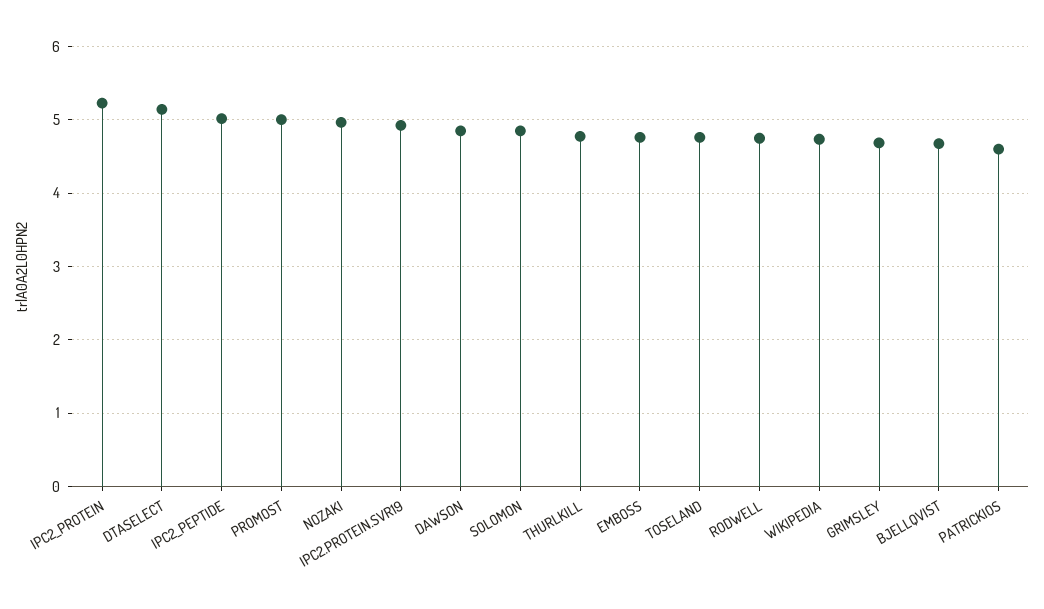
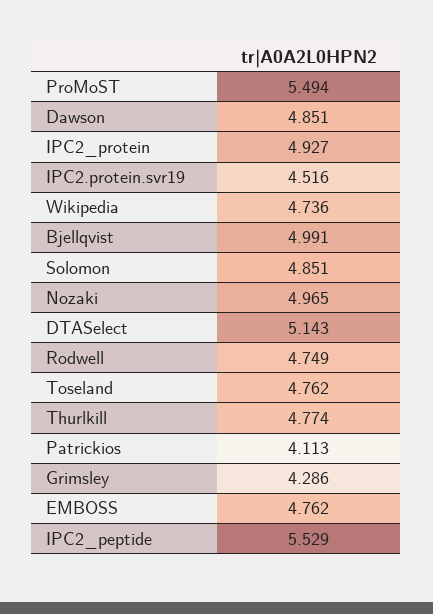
  {
-   "IPC2_PROTEIN": 5.2,
+   "IPC2_PROTEIN": 4.927,
    "DTASELECT": 5.143,
-   "IPC2_PEPTIDE": 5,
+   "IPC2_PEPTIDE": 5.529,
-   "PROMOST": 5,
+   "PROMOST": 5.494,
    "NOZAKI": 4.965,
-   "IPC2.PROTEIN.SVR19": 4.9,
+   "IPC2.PROTEIN.SVR19": 4.516,
    "DAWSON": 4.851,
    "SOLOMON": 4.851,
    "THURLKILL": 4.774,
    "EMBOSS": 4.762,
    "TOSELAND": 4.762,
    "RODWELL": 4.749,
    "WIKIPEDIA": 4.736,
-   "GRIMSLEY": 4.7,
+   "GRIMSLEY": 4.286,
-   "BJELLQVIST": 4.7,
+   "BJELLQVIST": 4.991,
-   "PATRICKIOS": 4.6
+   "PATRICKIOS": 4.113
  }

